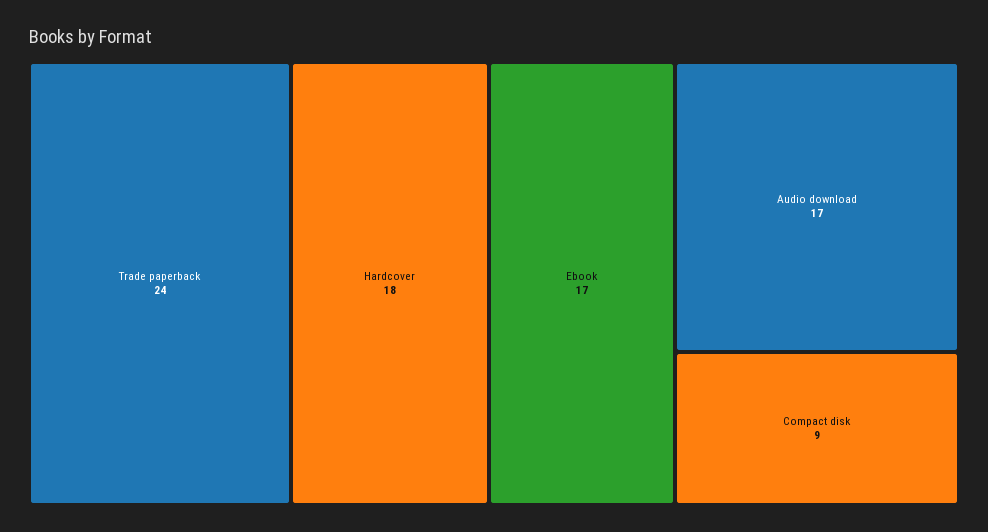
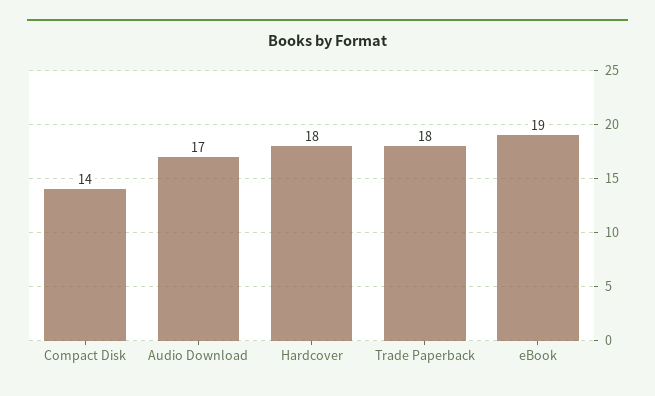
  {
-   "Trade paperback": 24,
+   "Trade paperback": 18,
    "Hardcover": 18,
-   "Ebook": 17,
+   "Ebook": 19,
    "Audio download": 17,
-   "Compact disk": 9
+   "Compact disk": 14
  }

